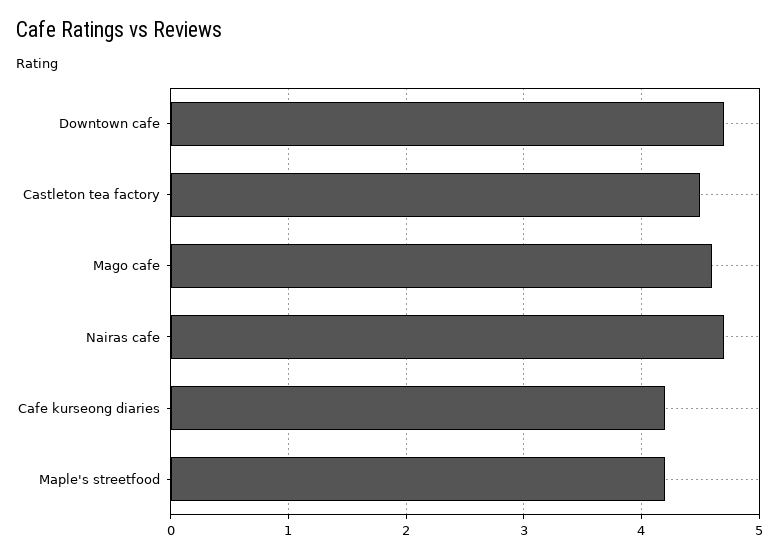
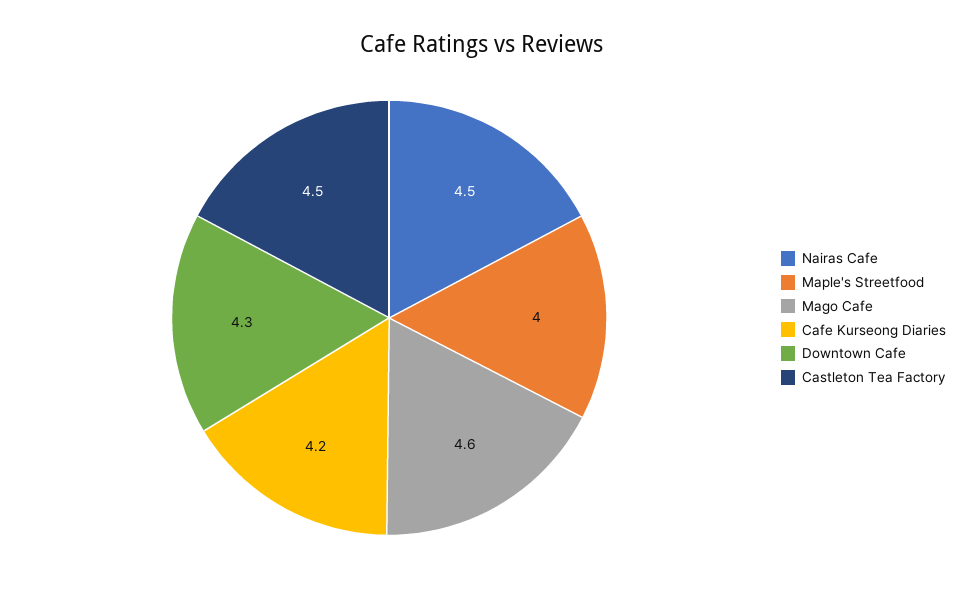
  {
-   "Downtown cafe": 4.7,
+   "Downtown cafe": 4.3,
    "Castleton tea factory": 4.5,
    "Mago cafe": 4.6,
-   "Nairas cafe": 4.7,
+   "Nairas cafe": 4.5,
    "Cafe kurseong diaries": 4.2,
-   "Maple's streetfood": 4.2
+   "Maple's streetfood": 4
  }

